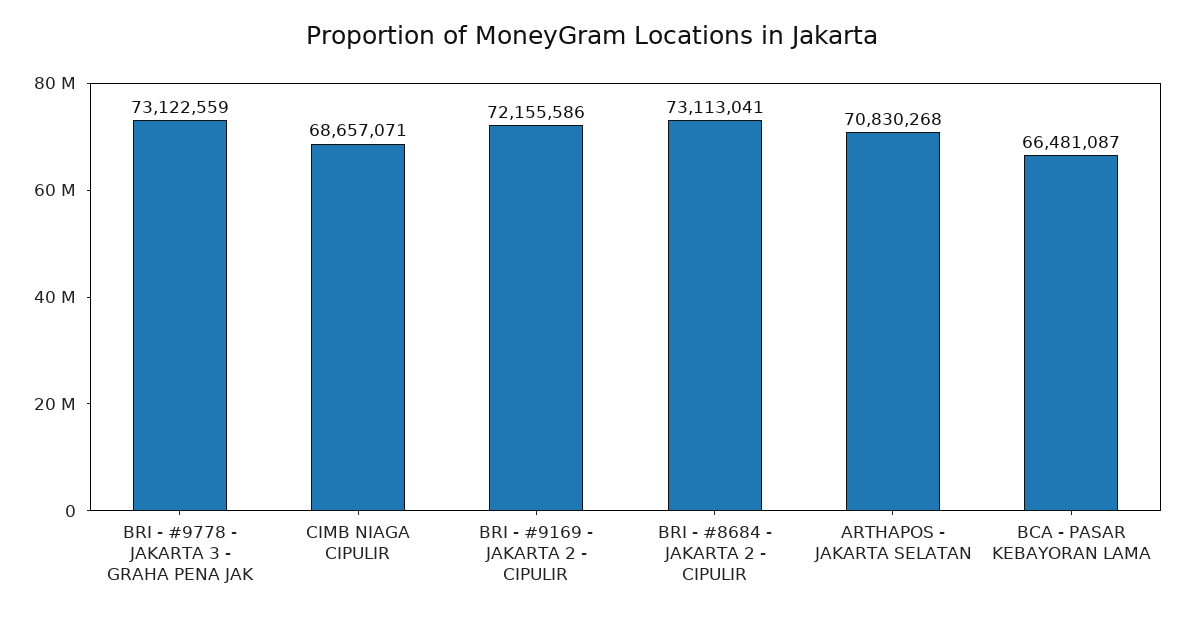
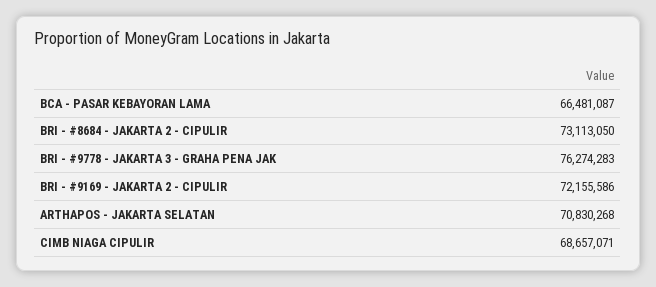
  {
-   "BRI - #9778 - JAKARTA 3 - GRAHA PENA JAK": 73122559,
+   "BRI - #9778 - JAKARTA 3 - GRAHA PENA JAK": 76274283,
    "CIMB NIAGA CIPULIR": 68657071,
    "BRI - #9169 - JAKARTA 2 - CIPULIR": 72155586,
-   "BRI - #8684 - JAKARTA 2 - CIPULIR": 73113041,
+   "BRI - #8684 - JAKARTA 2 - CIPULIR": 73113050,
    "ARTHAPOS - JAKARTA SELATAN": 70830268,
    "BCA - PASAR KEBAYORAN LAMA": 66481087
  }

